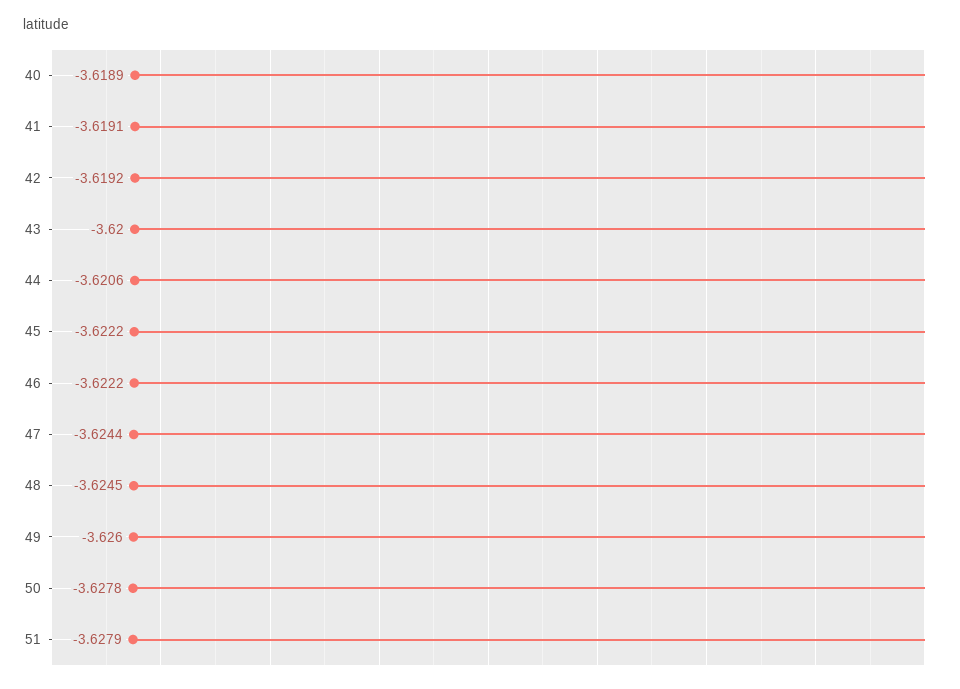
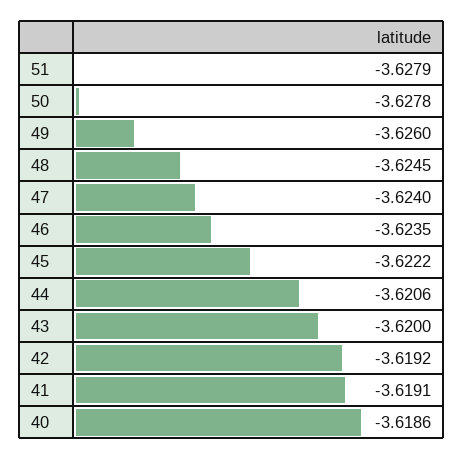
  {
-   "40": -3.6189,
+   "40": -3.6186,
    "41": -3.6191,
    "42": -3.6192,
    "43": -3.62,
    "44": -3.6206,
    "45": -3.6222,
-   "46": -3.6222,
+   "46": -3.6235,
-   "47": -3.6244,
+   "47": -3.624,
    "48": -3.6245,
    "49": -3.626,
    "50": -3.6278,
    "51": -3.6279
  }

